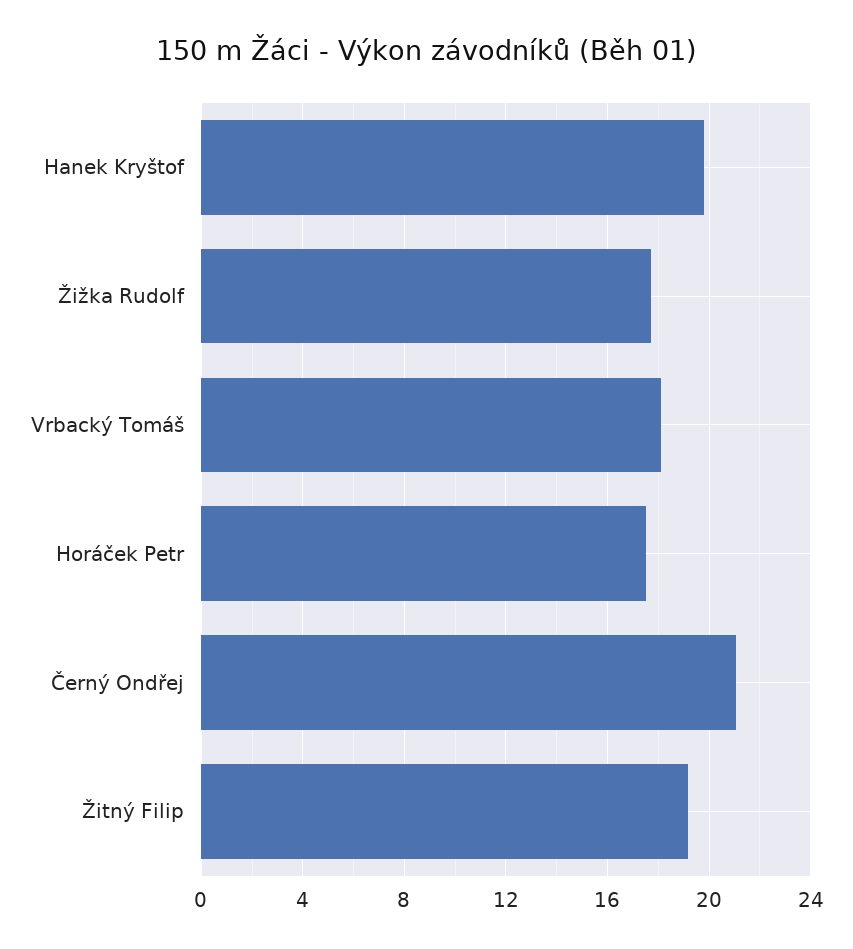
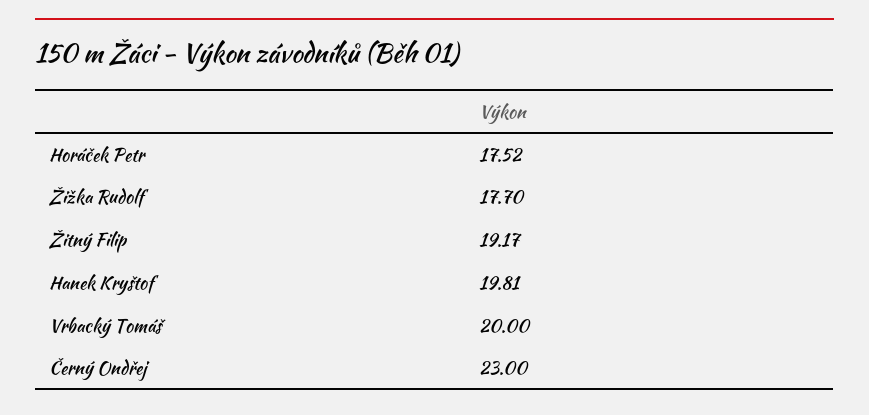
  {
    "Hanek Kryštof": 19.81,
    "Žižka Rudolf": 17.7,
-   "Vrbacký Tomáš": 18,
+   "Vrbacký Tomáš": 20,
    "Horáček Petr": 17.52,
-   "Černý Ondřej": 21,
+   "Černý Ondřej": 23,
    "Žitný Filip": 19.17
  }

